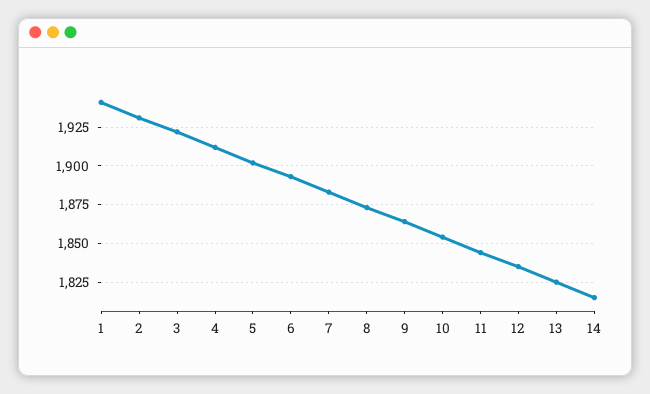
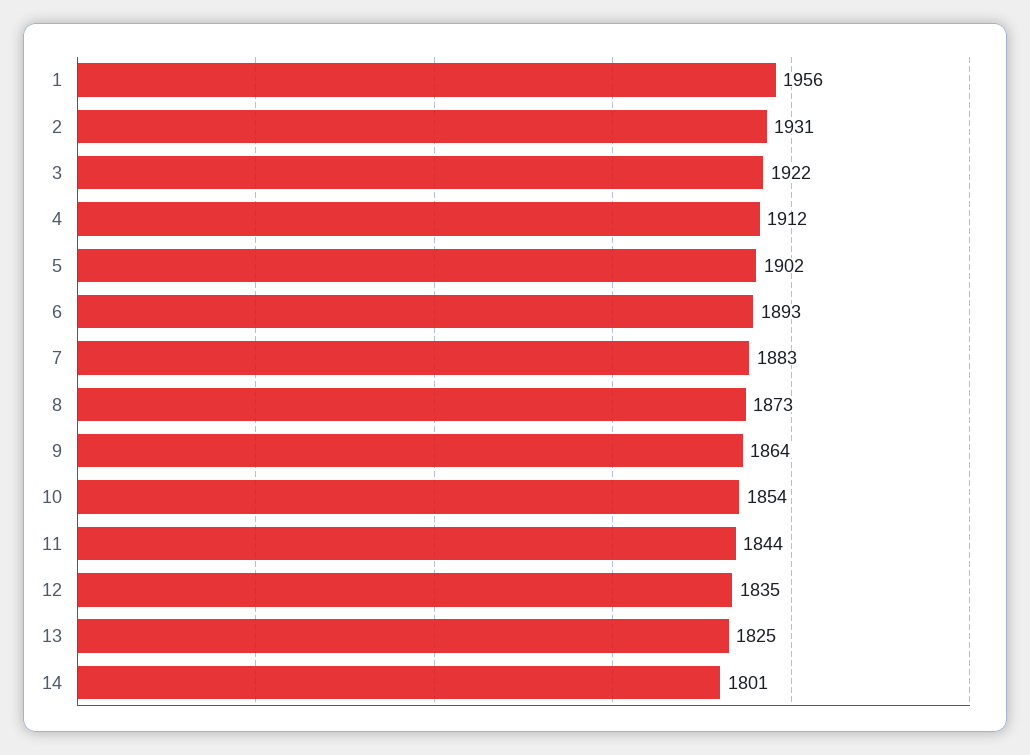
  {
-   "1": 1940,
+   "1": 1956,
    "2": 1931,
    "3": 1922,
    "4": 1912,
    "5": 1902,
    "6": 1893,
    "7": 1883,
    "8": 1873,
    "9": 1864,
    "10": 1854,
    "11": 1844,
    "12": 1835,
    "13": 1825,
-   "14": 1815
+   "14": 1801
  }

